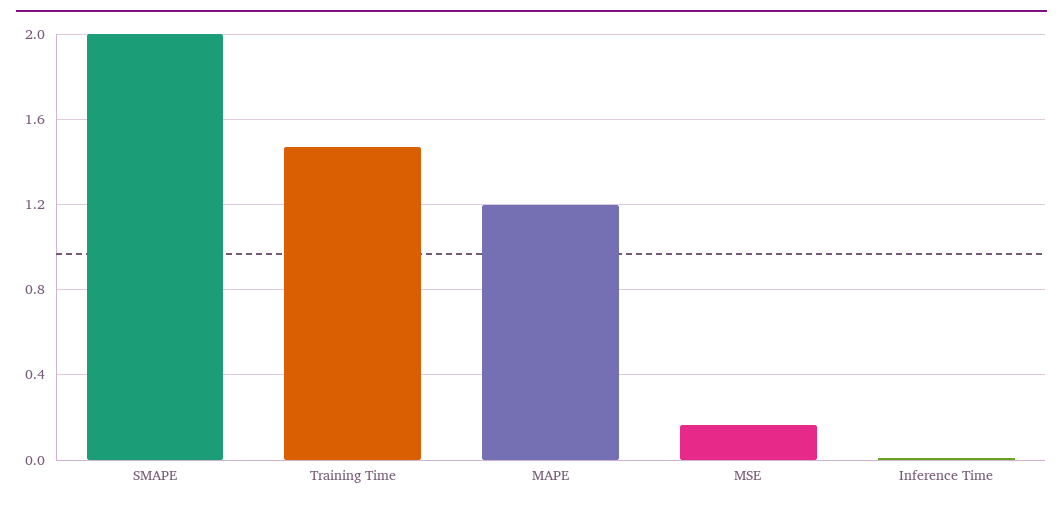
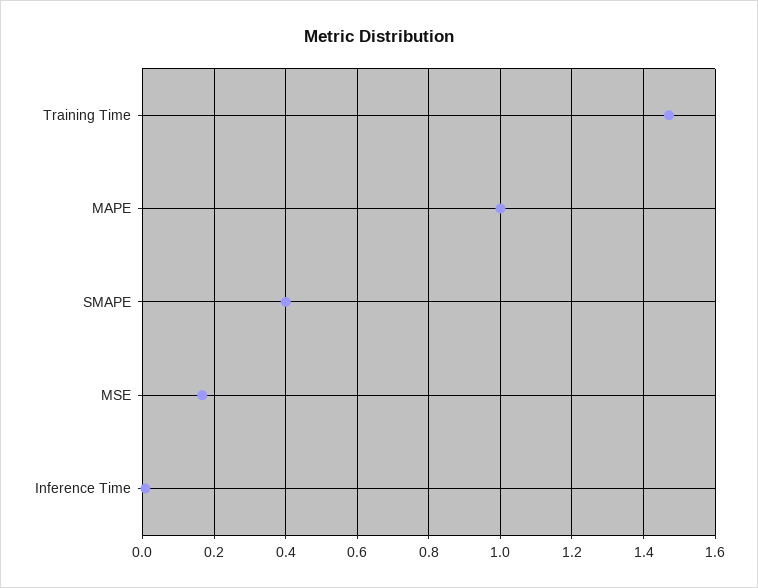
  {
-   "SMAPE": 2,
+   "SMAPE": 0.4,
    "Training Time": 1.48,
-   "MAPE": 1.2,
+   "MAPE": 1,
    "MSE": 0.16,
    "Inference Time": 0
  }

